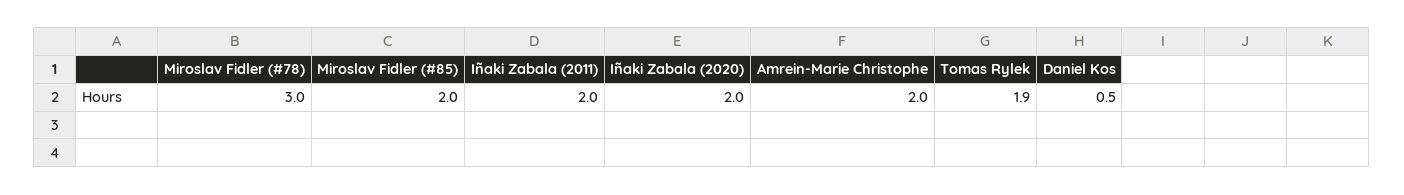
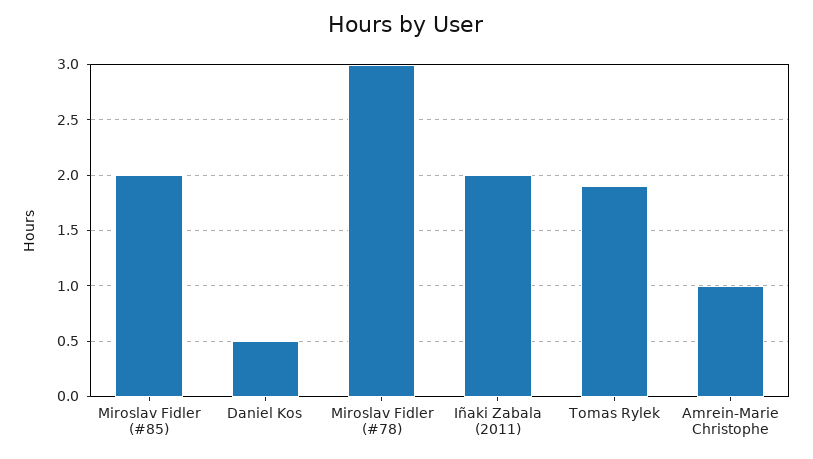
  {
    "Miroslav Fidler (#78)": 3,
    "Miroslav Fidler (#85)": 2,
    "Iñaki Zabala (2011)": 2,
-   "Iñaki Zabala (2020)": 2,
-   "Amrein-Marie Christophe": 2,
+   "Amrein-Marie Christophe": 1,
    "Tomas Rylek": 1.9,
    "Daniel Kos": 0.5
  }

